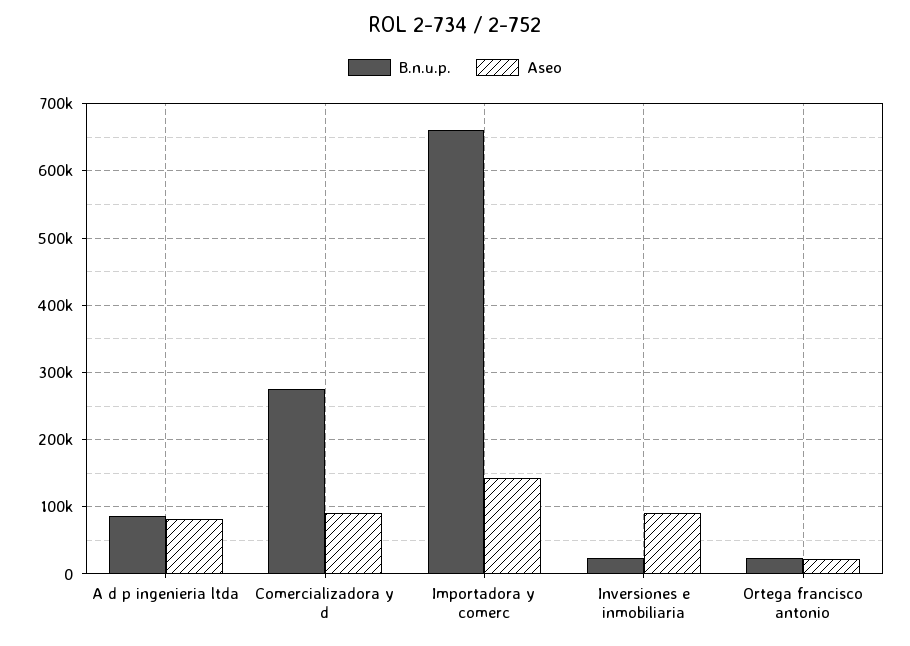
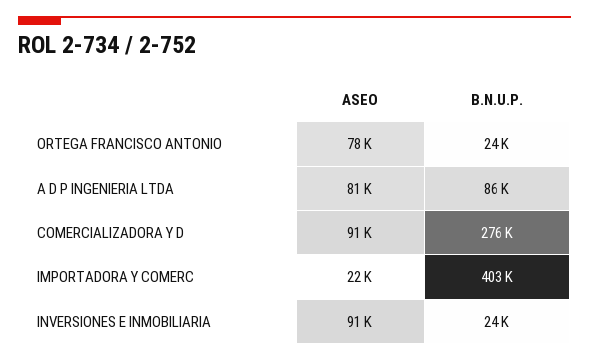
  {
    "B.n.u.p.": {
      "A d p ingenieria ltda": 86000,
      "Comercializadora y d": 276000,
-     "Importadora y comerc": 660000,
+     "Importadora y comerc": 403000,
      "Inversiones e inmobiliaria": 24000,
      "Ortega francisco antonio": 24000
    },
    "Aseo": {
      "A d p ingenieria ltda": 81000,
      "Comercializadora y d": 91000,
-     "Importadora y comerc": 140000,
+     "Importadora y comerc": 22000,
      "Inversiones e inmobiliaria": 91000,
-     "Ortega francisco antonio": 20000
+     "Ortega francisco antonio": 78000
    }
  }

